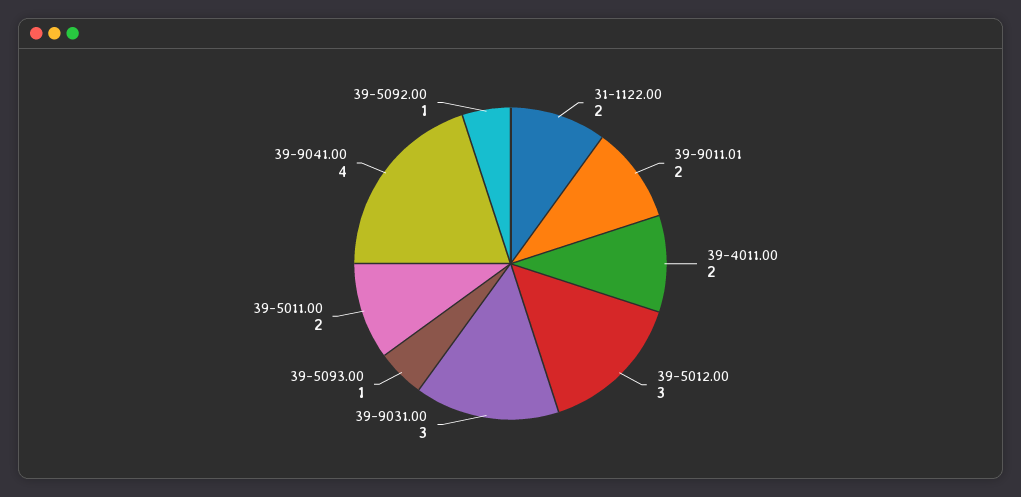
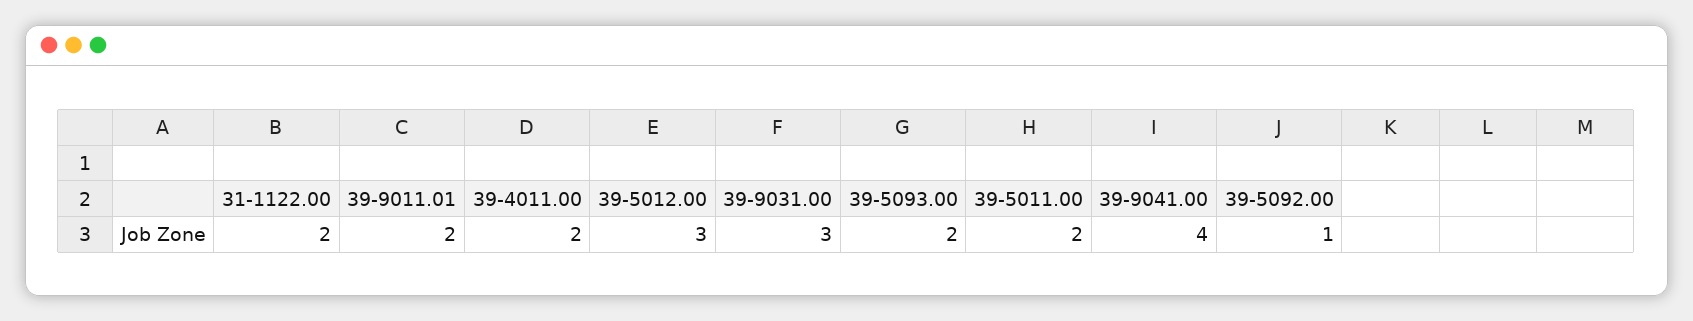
  {
    "31-1122.00": 2,
    "39-9011.01": 2,
    "39-4011.00": 2,
    "39-5012.00": 3,
    "39-9031.00": 3,
-   "39-5093.00": 1,
+   "39-5093.00": 2,
    "39-5011.00": 2,
    "39-9041.00": 4,
    "39-5092.00": 1
  }

